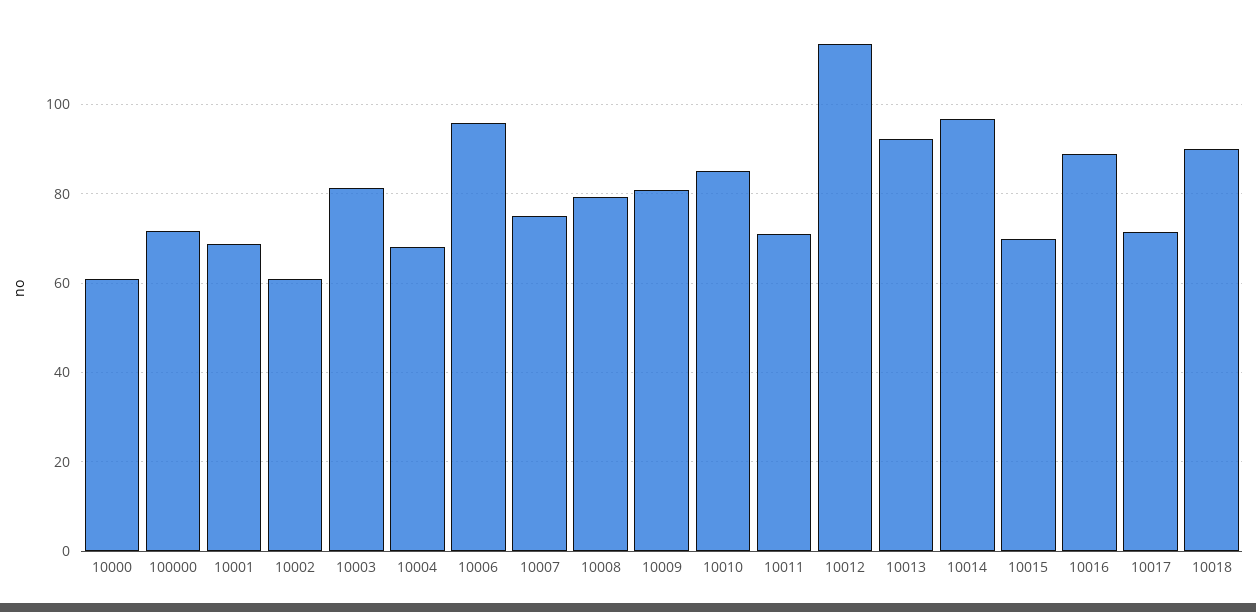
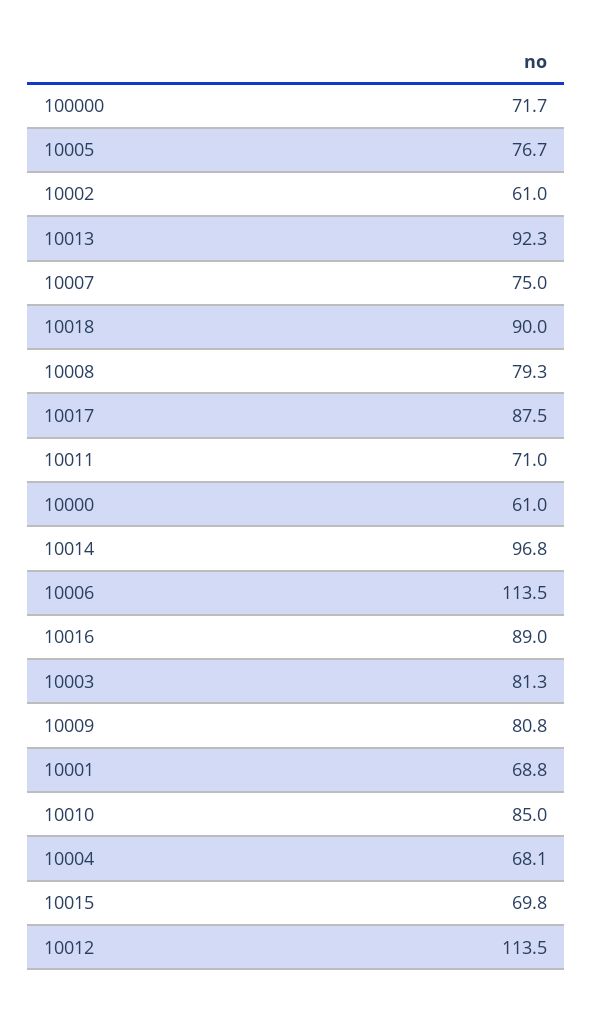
  {
    "10000": 61,
    "100000": 71.7,
    "10001": 68.8,
    "10002": 61,
    "10003": 81.3,
    "10004": 68.1,
-   "10006": 96,
+   "10006": 113.5,
    "10007": 75,
    "10008": 79.3,
    "10009": 80.8,
    "10010": 85,
    "10011": 71,
    "10012": 113.5,
    "10013": 92.3,
    "10014": 96.8,
    "10015": 69.8,
    "10016": 89,
-   "10017": 72,
+   "10017": 87.5,
-   "10018": 90
+   "10018": 90,
+   "10005": 76.7
  }

